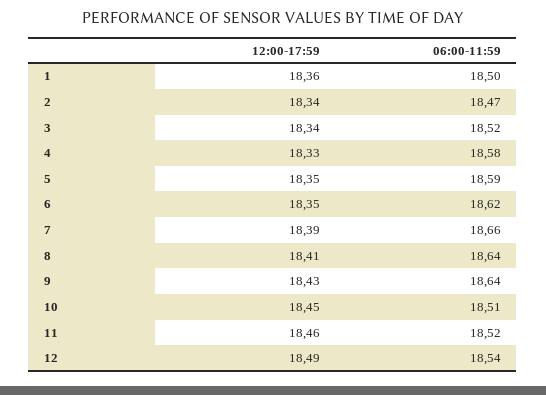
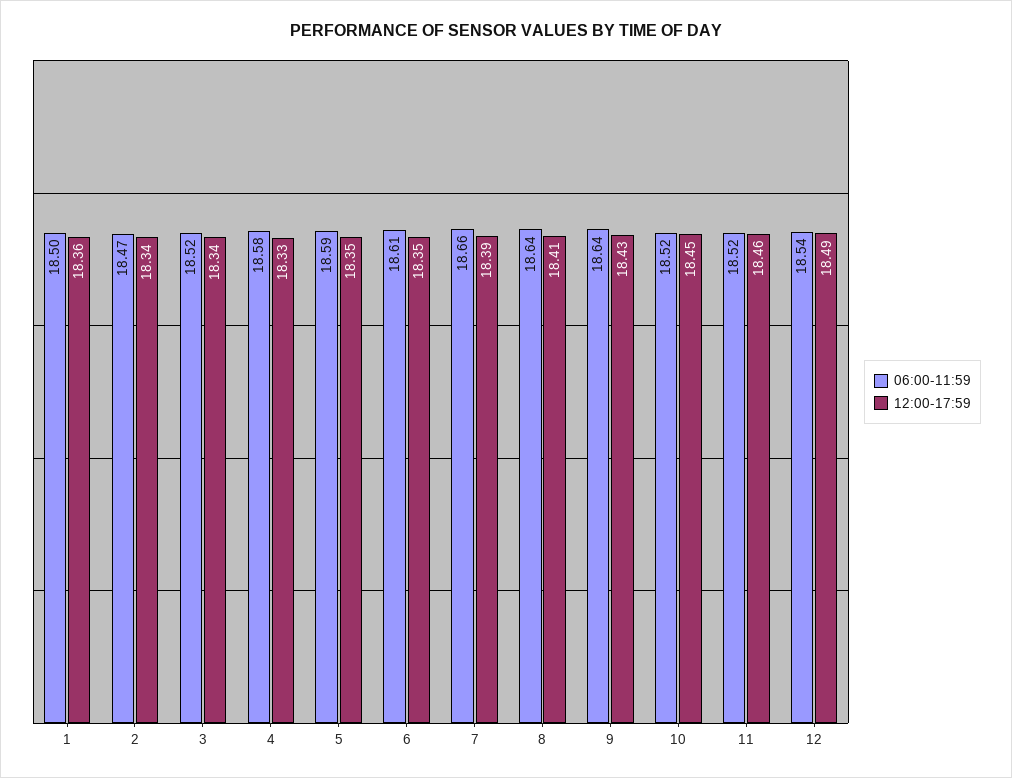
  {
    "12:00-17:59": {
      "1": 18.36,
      "2": 18.34,
      "3": 18.34,
      "4": 18.33,
      "5": 18.35,
      "6": 18.35,
      "7": 18.39,
      "8": 18.41,
      "9": 18.43,
      "10": 18.45,
      "11": 18.46,
      "12": 18.49
    },
    "06:00-11:59": {
      "1": 18.5,
      "2": 18.47,
      "3": 18.52,
      "4": 18.58,
      "5": 18.59,
-     "6": 18.62,
+     "6": 18.61,
      "7": 18.66,
      "8": 18.64,
      "9": 18.64,
-     "10": 18.51,
+     "10": 18.52,
      "11": 18.52,
      "12": 18.54
    }
  }

